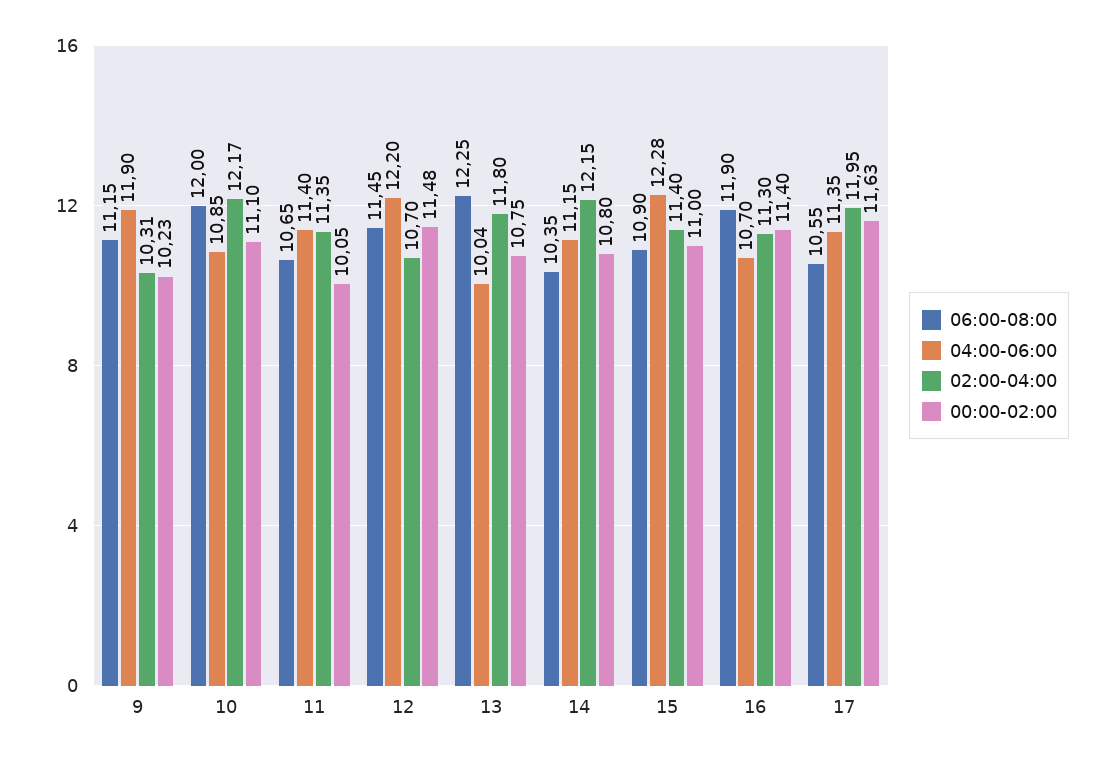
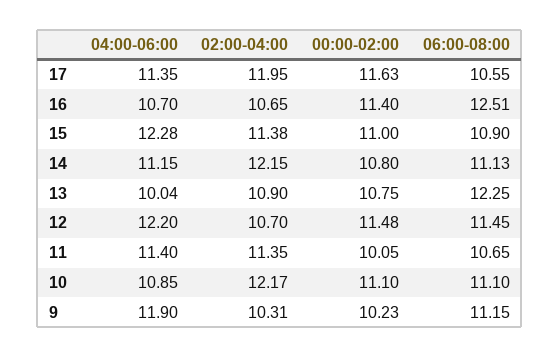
  {
    "06:00-08:00": {
      "9": 11.15,
-     "10": 12,
+     "10": 11.1,
      "11": 10.65,
      "12": 11.45,
      "13": 12.25,
-     "14": 10.35,
+     "14": 11.13,
      "15": 10.9,
-     "16": 11.9,
+     "16": 12.51,
      "17": 10.55
    },
    "04:00-06:00": {
      "9": 11.9,
      "10": 10.85,
      "11": 11.4,
      "12": 12.2,
      "13": 10.04,
      "14": 11.15,
      "15": 12.28,
      "16": 10.7,
      "17": 11.35
    },
    "02:00-04:00": {
      "9": 10.31,
      "10": 12.17,
      "11": 11.35,
      "12": 10.7,
-     "13": 11.8,
+     "13": 10.9,
      "14": 12.15,
-     "15": 11.4,
+     "15": 11.38,
-     "16": 11.3,
+     "16": 10.65,
      "17": 11.95
    },
    "00:00-02:00": {
      "9": 10.23,
      "10": 11.1,
      "11": 10.05,
      "12": 11.48,
      "13": 10.75,
      "14": 10.8,
      "15": 11,
      "16": 11.4,
      "17": 11.63
    }
  }

